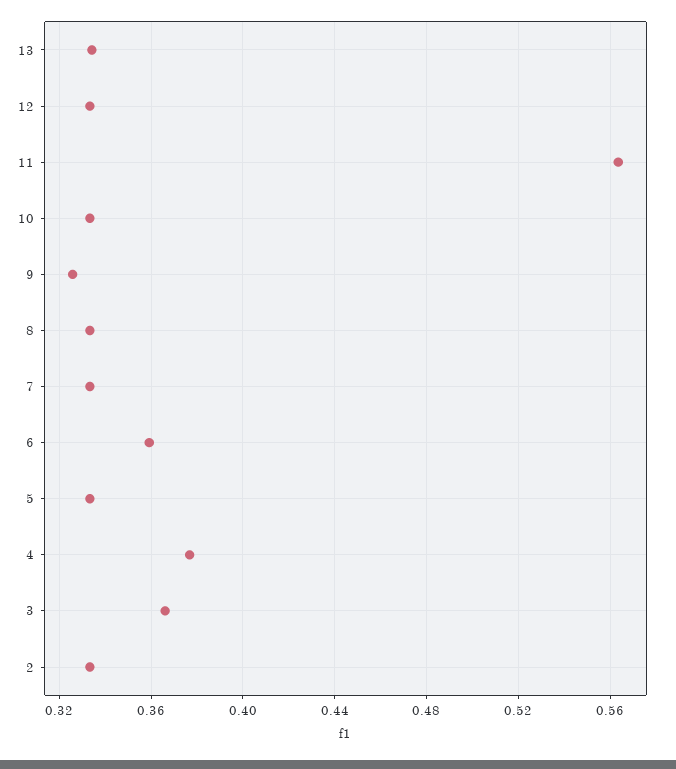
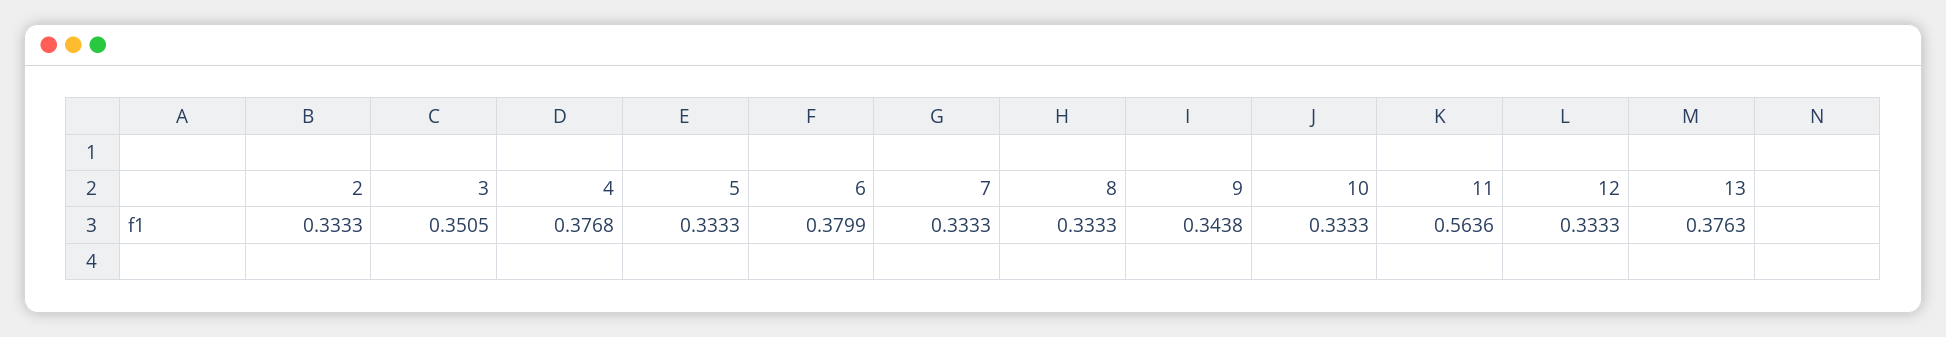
  {
-   "13": 0.335,
+   "13": 0.3763,
    "12": 0.3333,
    "11": 0.5636,
    "10": 0.3333,
-   "9": 0.325,
+   "9": 0.3438,
    "8": 0.3333,
    "7": 0.3333,
-   "6": 0.36,
+   "6": 0.3799,
    "5": 0.3333,
    "4": 0.3768,
-   "3": 0.365,
+   "3": 0.3505,
    "2": 0.3333
  }

